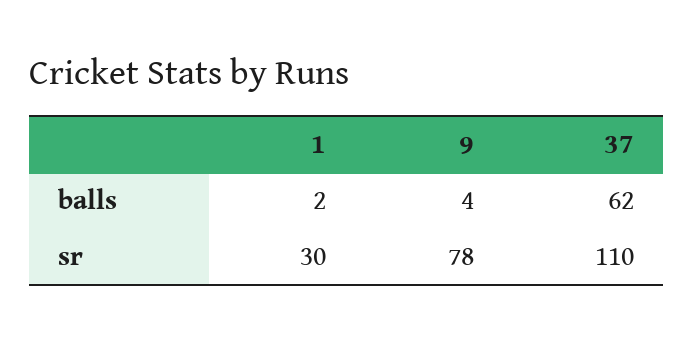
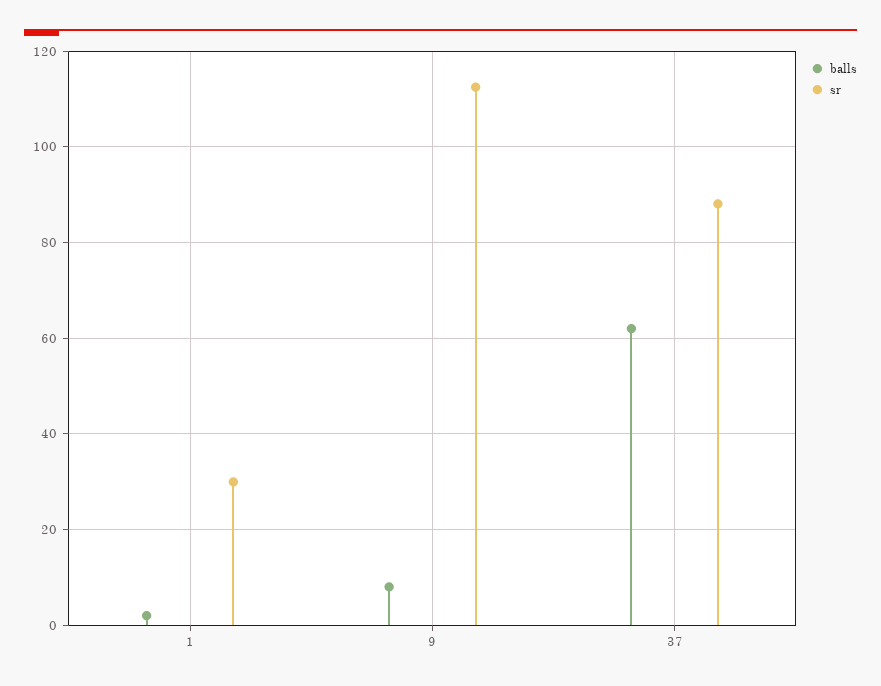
  {
    "balls": {
      "1": 2,
-     "9": 4,
+     "9": 8,
      "37": 62
    },
    "sr": {
      "1": 30,
-     "9": 78,
+     "9": 112,
-     "37": 110
+     "37": 88
    }
  }

